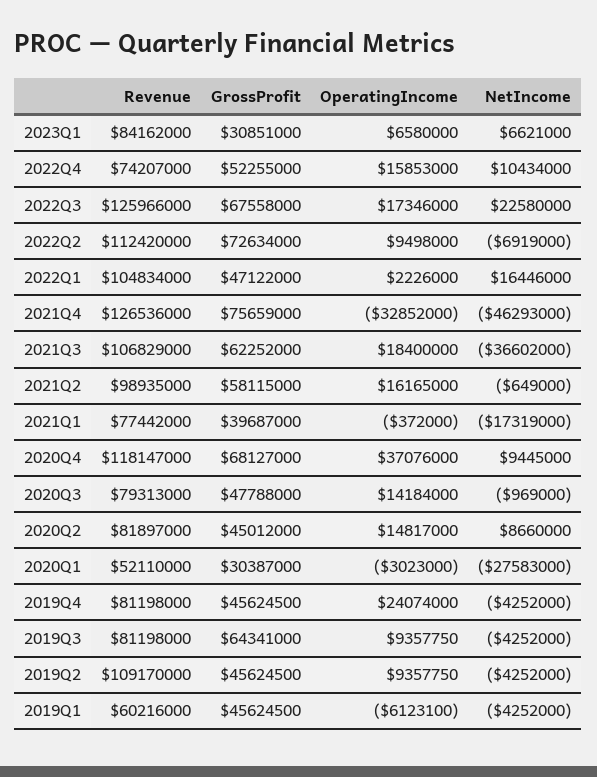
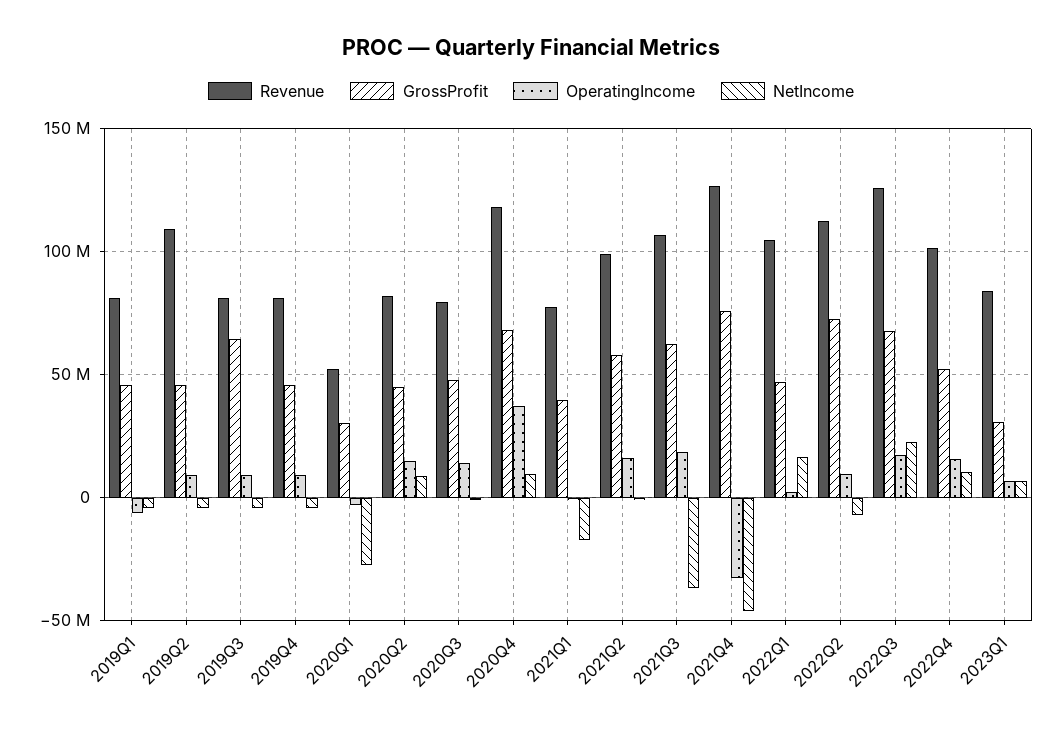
  {
    "Revenue": {
      "2023Q1": 84162000,
-     "2022Q4": 74207000,
+     "2022Q4": 100000000,
      "2022Q3": 125966000,
      "2022Q2": 112420000,
      "2022Q1": 104834000,
      "2021Q4": 126536000,
      "2021Q3": 106829000,
      "2021Q2": 98935000,
      "2021Q1": 77442000,
      "2020Q4": 118147000,
      "2020Q3": 79313000,
      "2020Q2": 81897000,
      "2020Q1": 52110000,
      "2019Q4": 81198000,
      "2019Q3": 81198000,
      "2019Q2": 109170000,
-     "2019Q1": 60216000
+     "2019Q1": 80000000
    },
    "GrossProfit": {
      "2023Q1": 30851000,
      "2022Q4": 52255000,
      "2022Q3": 67558000,
      "2022Q2": 72634000,
      "2022Q1": 47122000,
      "2021Q4": 75659000,
      "2021Q3": 62252000,
      "2021Q2": 58115000,
      "2021Q1": 39687000,
      "2020Q4": 68127000,
      "2020Q3": 47788000,
      "2020Q2": 45012000,
      "2020Q1": 30387000,
      "2019Q4": 45624500,
      "2019Q3": 64341000,
      "2019Q2": 45624500,
      "2019Q1": 45624500
    },
    "OperatingIncome": {
      "2023Q1": 6580000,
      "2022Q4": 15853000,
      "2022Q3": 17346000,
      "2022Q2": 9498000,
      "2022Q1": 2226000,
      "2021Q4": -32852000,
      "2021Q3": 18400000,
      "2021Q2": 16165000,
      "2021Q1": -372000,
      "2020Q4": 37076000,
      "2020Q3": 14184000,
      "2020Q2": 14817000,
      "2020Q1": -3023000,
-     "2019Q4": 24074000,
+     "2019Q4": 10000000,
      "2019Q3": 9357750,
      "2019Q2": 9357750,
      "2019Q1": -6123100
    },
    "NetIncome": {
      "2023Q1": 6621000,
      "2022Q4": 10434000,
      "2022Q3": 22580000,
      "2022Q2": -6919000,
      "2022Q1": 16446000,
      "2021Q4": -46293000,
      "2021Q3": -36602000,
      "2021Q2": -649000,
      "2021Q1": -17319000,
      "2020Q4": 9445000,
      "2020Q3": -969000,
      "2020Q2": 8660000,
      "2020Q1": -27583000,
      "2019Q4": -4252000,
      "2019Q3": -4252000,
      "2019Q2": -4252000,
      "2019Q1": -4252000
    }
  }

